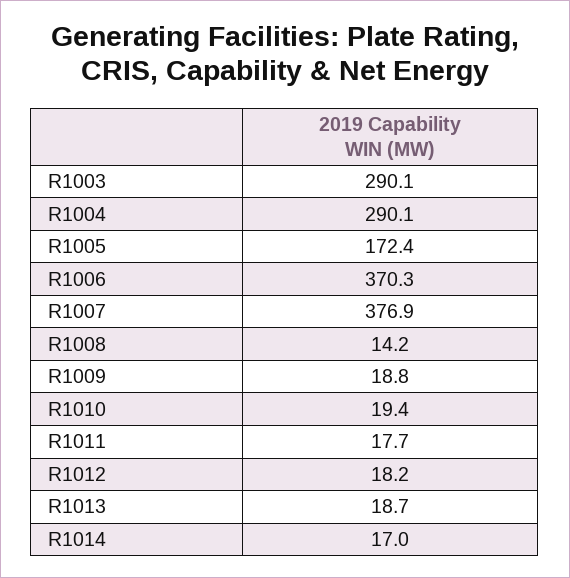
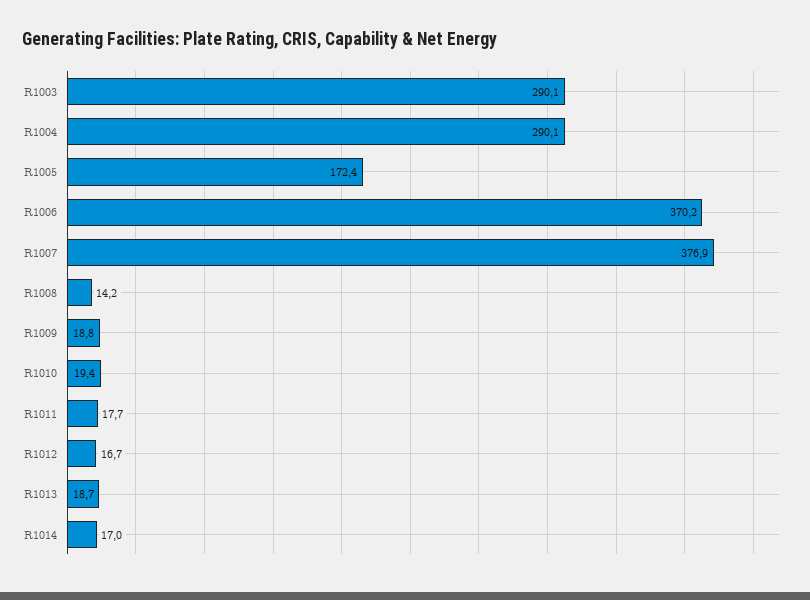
  {
    "R1003": 290.1,
    "R1004": 290.1,
    "R1005": 172.4,
-   "R1006": 370.3,
+   "R1006": 370.2,
    "R1007": 376.9,
    "R1008": 14.2,
    "R1009": 18.8,
    "R1010": 19.4,
    "R1011": 17.7,
-   "R1012": 18.2,
+   "R1012": 16.7,
    "R1013": 18.7,
    "R1014": 17
  }

